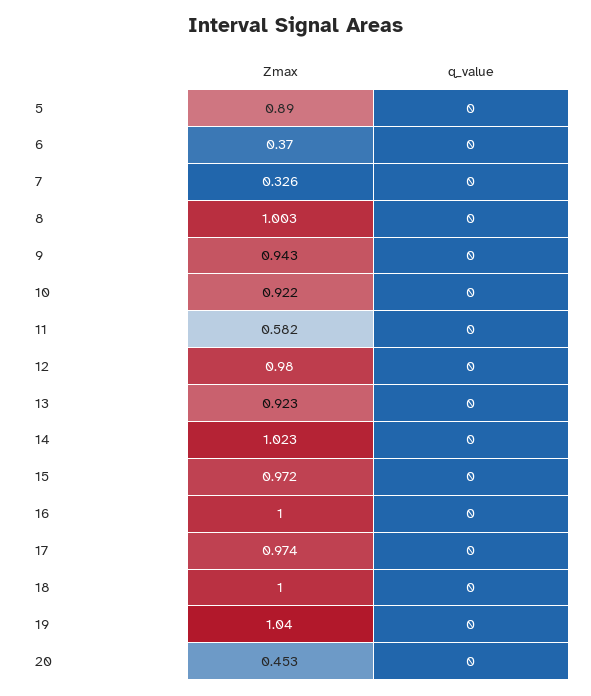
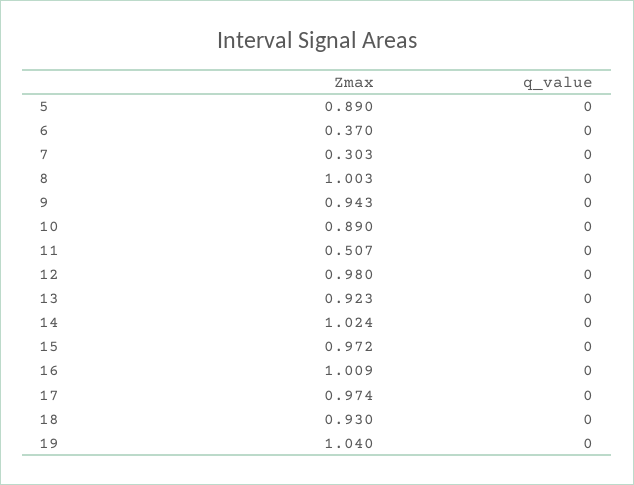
  {
    "Zmax": {
      "5": 0.89,
      "6": 0.37,
-     "7": 0.326,
+     "7": 0.303,
      "8": 1.003,
      "9": 0.943,
-     "10": 0.922,
+     "10": 0.89,
-     "11": 0.582,
+     "11": 0.507,
      "12": 0.98,
      "13": 0.923,
-     "14": 1.023,
+     "14": 1.024,
      "15": 0.972,
-     "16": 1,
+     "16": 1.009,
      "17": 0.974,
-     "18": 1,
+     "18": 0.93,
-     "19": 1.04,
+     "19": 1.04
-     "20": 0.453
    },
    "q_value": {
      "5": 0,
      "6": 0,
      "7": 0,
      "8": 0,
      "9": 0,
      "10": 0,
      "11": 0,
      "12": 0,
      "13": 0,
      "14": 0,
      "15": 0,
      "16": 0,
      "17": 0,
      "18": 0,
-     "19": 0,
+     "19": 0
-     "20": 0
    }
  }

